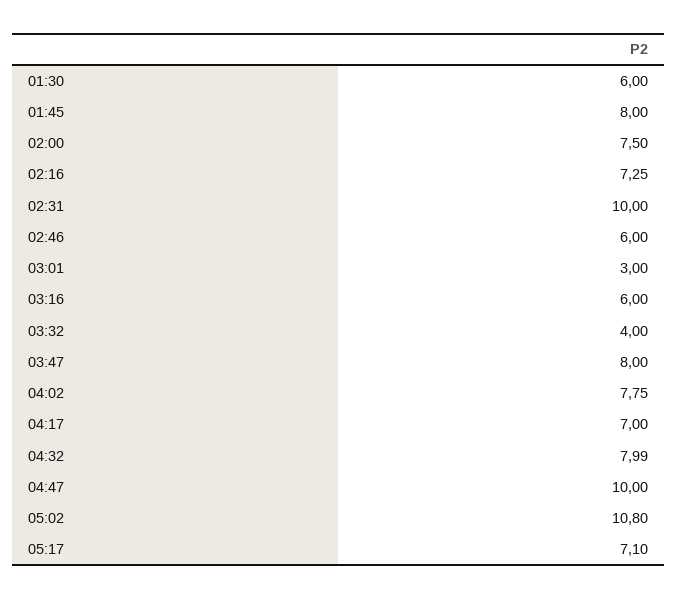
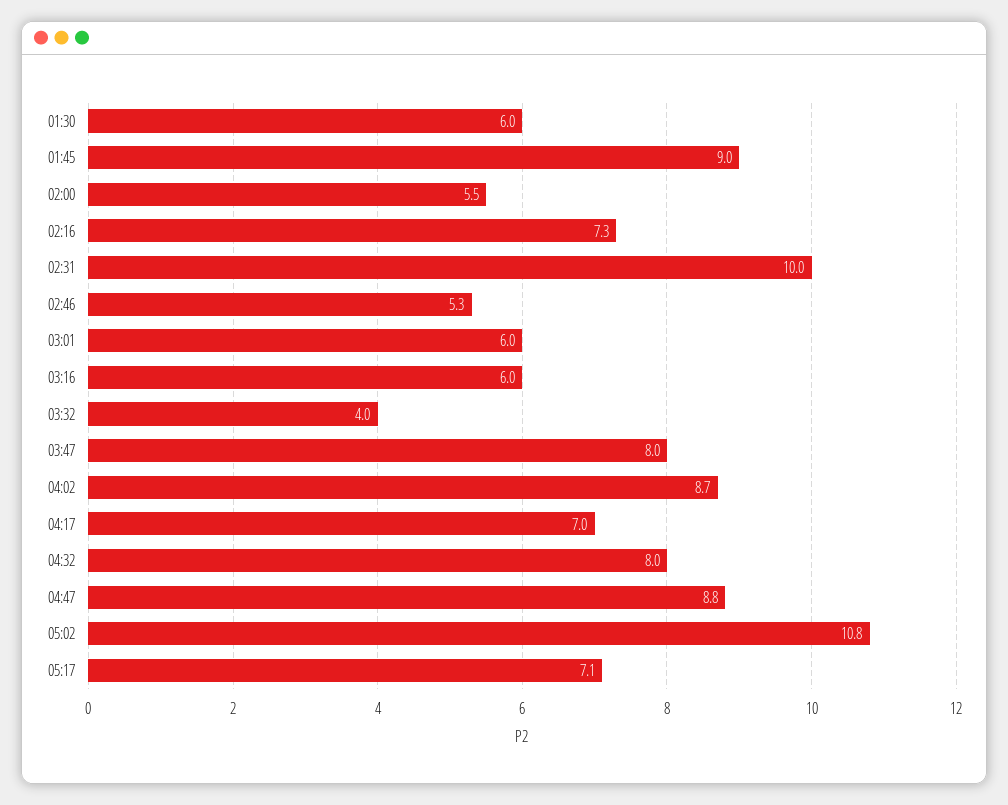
  {
    "01:30": 6,
-   "01:45": 8,
+   "01:45": 9,
-   "02:00": 7.5,
+   "02:00": 5.5,
    "02:16": 7.25,
    "02:31": 10,
-   "02:46": 6,
+   "02:46": 5.3,
-   "03:01": 3,
+   "03:01": 6,
    "03:16": 6,
    "03:32": 4,
    "03:47": 8,
-   "04:02": 7.75,
+   "04:02": 8.7,
    "04:17": 7,
    "04:32": 7.99,
-   "04:47": 10,
+   "04:47": 8.8,
    "05:02": 10.8,
    "05:17": 7.1
  }

